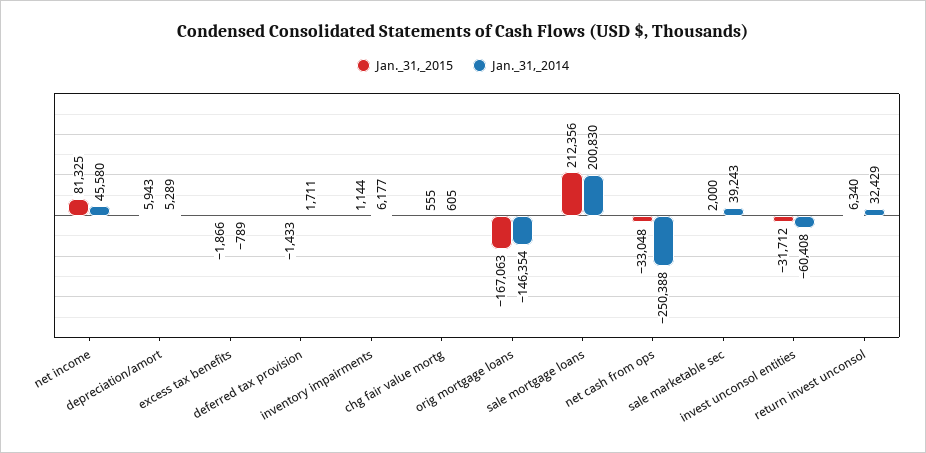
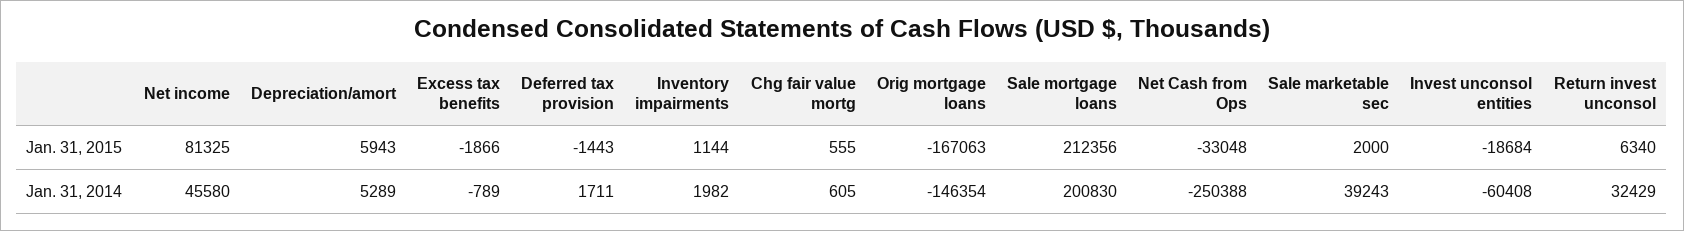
  {
    "Jan._31,_2015": {
      "net income": 81325,
      "depreciation/amort": 5943,
      "excess tax benefits": -1866,
-     "deferred tax provision": -1433,
+     "deferred tax provision": -1443,
      "inventory impairments": 1144,
      "chg fair value mortg": 555,
      "orig mortgage loans": -167063,
      "sale mortgage loans": 212356,
      "net cash from ops": -33048,
      "sale marketable sec": 2000,
-     "invest unconsol entities": -31712,
+     "invest unconsol entities": -18684,
      "return invest unconsol": 6340
    },
    "Jan._31,_2014": {
      "net income": 45580,
      "depreciation/amort": 5289,
      "excess tax benefits": -789,
      "deferred tax provision": 1711,
-     "inventory impairments": 6177,
+     "inventory impairments": 1982,
      "chg fair value mortg": 605,
      "orig mortgage loans": -146354,
      "sale mortgage loans": 200830,
      "net cash from ops": -250388,
      "sale marketable sec": 39243,
      "invest unconsol entities": -60408,
      "return invest unconsol": 32429
    }
  }

